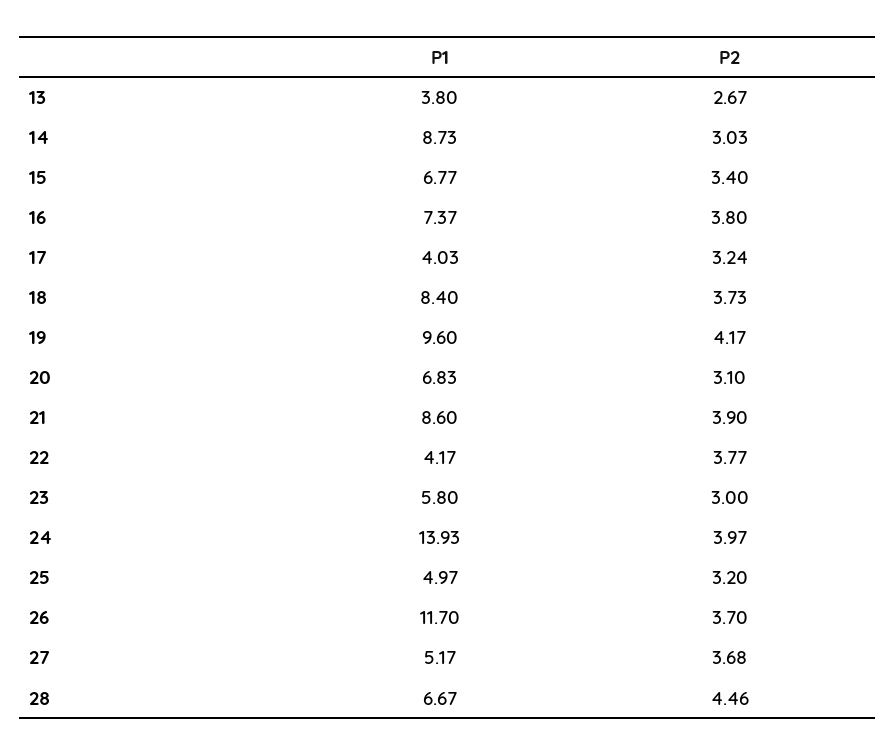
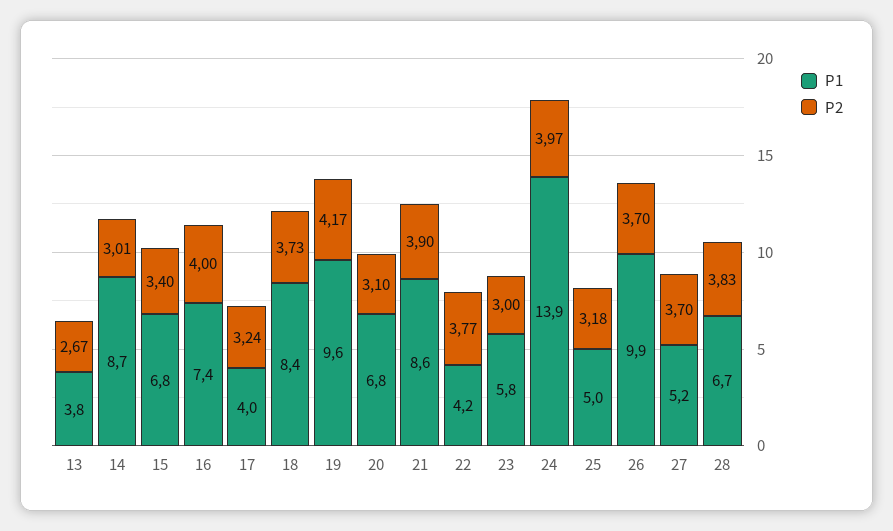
  {
    "P1": {
      "13": 3.8,
      "14": 8.73,
      "15": 6.77,
      "16": 7.37,
      "17": 4.03,
      "18": 8.4,
      "19": 9.6,
      "20": 6.83,
      "21": 8.6,
      "22": 4.17,
      "23": 5.8,
      "24": 13.93,
      "25": 4.97,
-     "26": 11.7,
+     "26": 9.9,
      "27": 5.17,
      "28": 6.67
    },
    "P2": {
      "13": 2.67,
-     "14": 3.03,
+     "14": 3.01,
      "15": 3.4,
-     "16": 3.8,
+     "16": 4,
      "17": 3.24,
      "18": 3.73,
      "19": 4.17,
      "20": 3.1,
      "21": 3.9,
      "22": 3.77,
      "23": 3,
      "24": 3.97,
-     "25": 3.2,
+     "25": 3.18,
      "26": 3.7,
-     "27": 3.68,
+     "27": 3.7,
-     "28": 4.46
+     "28": 3.83
    }
  }

